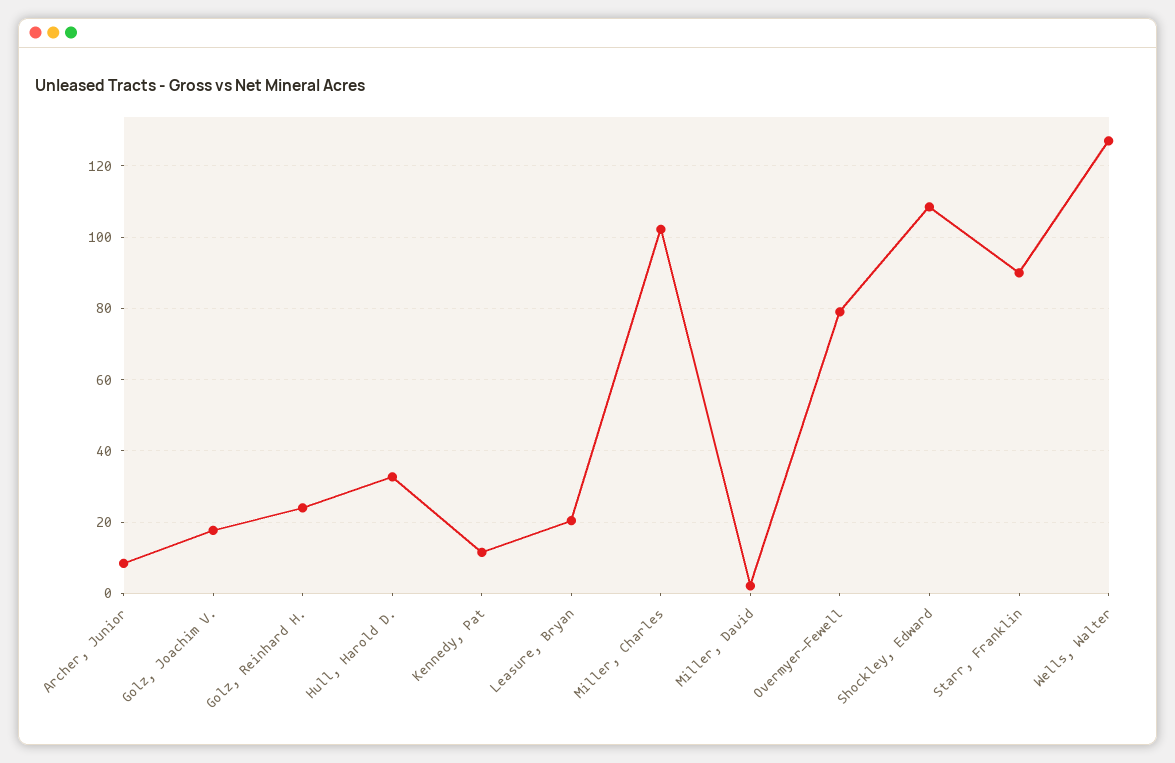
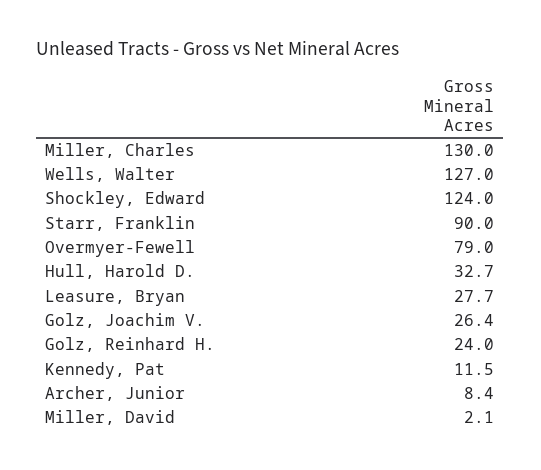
  {
    "Archer, Junior": 8.4,
-   "Golz, Joachim V.": 18,
+   "Golz, Joachim V.": 26.4,
    "Golz, Reinhard H.": 24,
    "Hull, Harold D.": 32.7,
    "Kennedy, Pat": 11.5,
-   "Leasure, Bryan": 20,
+   "Leasure, Bryan": 27.7,
-   "Miller, Charles": 102,
+   "Miller, Charles": 130,
    "Miller, David": 2.1,
    "Overmyer-Fewell": 79,
-   "Shockley, Edward": 108,
+   "Shockley, Edward": 124,
    "Starr, Franklin": 90,
    "Wells, Walter": 127
  }

